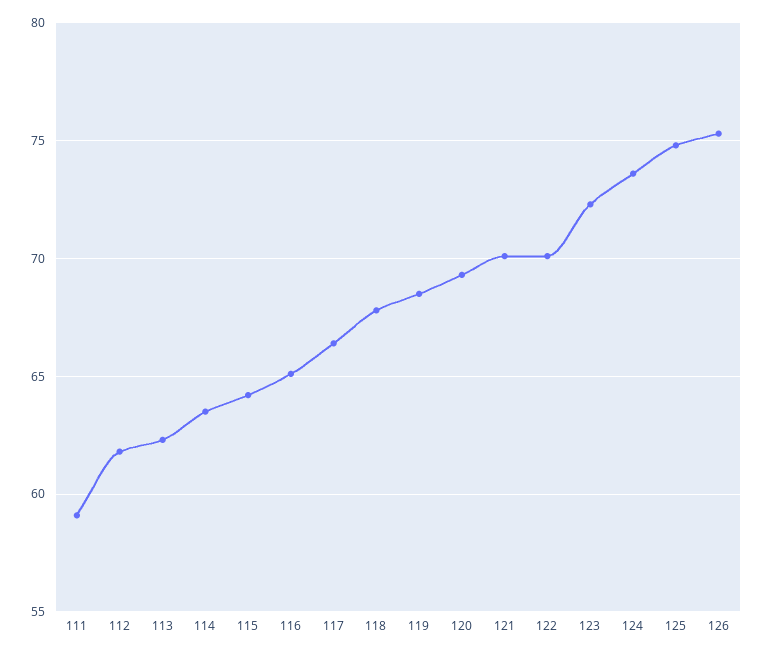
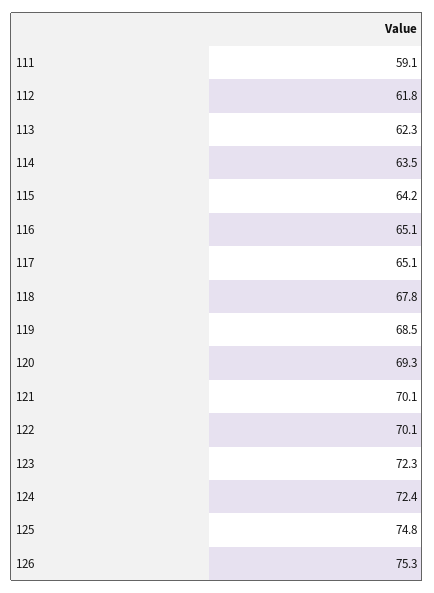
  {
    "111": 59.1,
    "112": 61.8,
    "113": 62.3,
    "114": 63.5,
    "115": 64.2,
    "116": 65.1,
-   "117": 66.5,
+   "117": 65.1,
    "118": 67.8,
    "119": 68.5,
    "120": 69.3,
    "121": 70.1,
    "122": 70.1,
    "123": 72.3,
-   "124": 73.5,
+   "124": 72.4,
    "125": 74.8,
    "126": 75.3
  }

